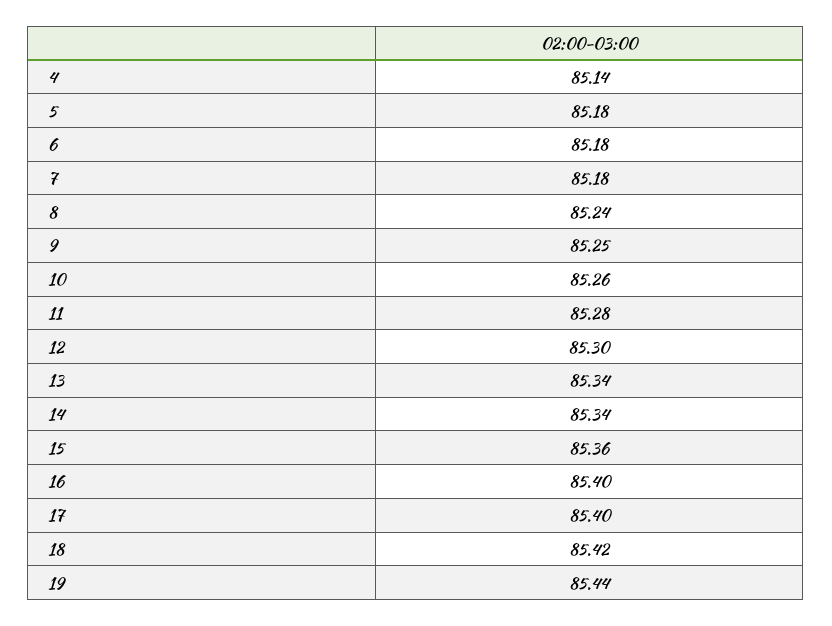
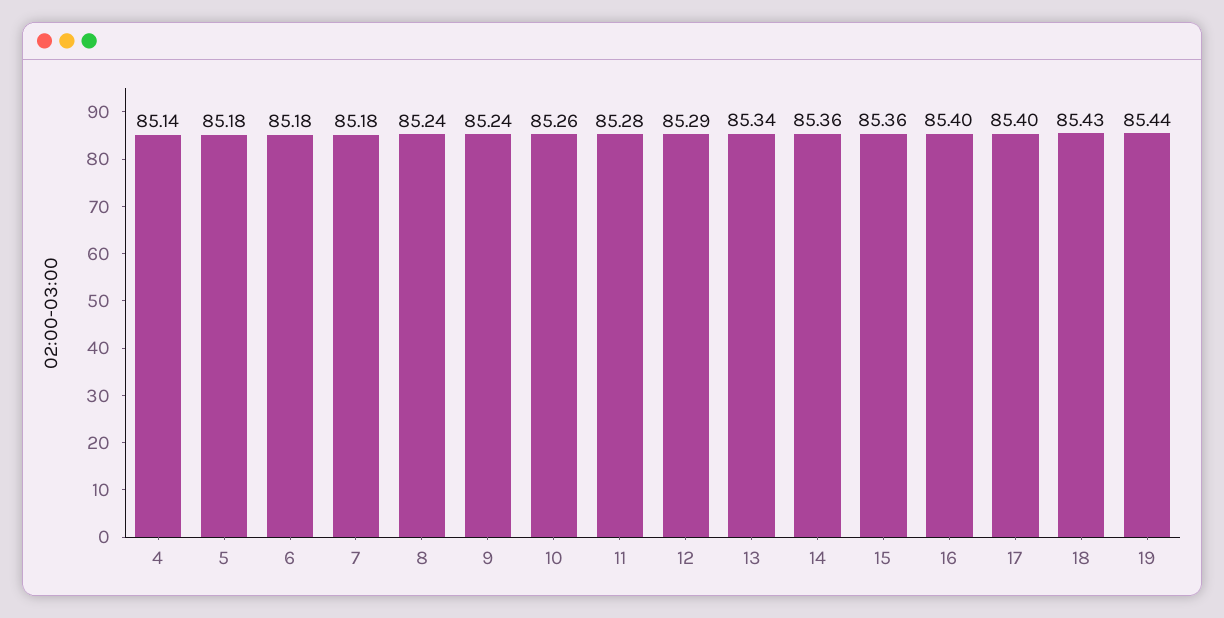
  {
    "4": 85.14,
    "5": 85.18,
    "6": 85.18,
    "7": 85.18,
    "8": 85.24,
-   "9": 85.25,
+   "9": 85.24,
    "10": 85.26,
    "11": 85.28,
-   "12": 85.3,
+   "12": 85.29,
    "13": 85.34,
-   "14": 85.34,
+   "14": 85.36,
    "15": 85.36,
    "16": 85.4,
    "17": 85.4,
-   "18": 85.42,
+   "18": 85.43,
    "19": 85.44
  }

